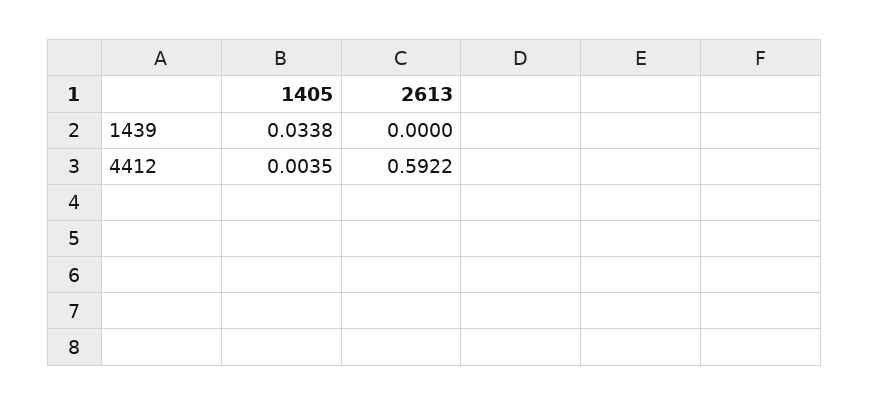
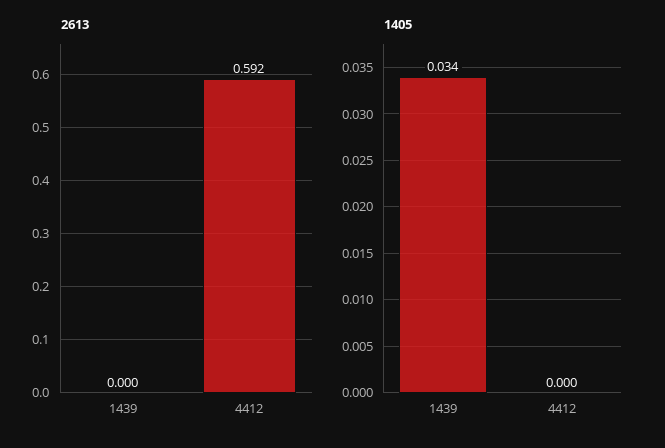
  {
    "1405": {
      "1439": 0.0338,
-     "4412": 0.0035
+     "4412": 0
    },
    "2613": {
      "1439": 0,
      "4412": 0.5922
    }
  }

